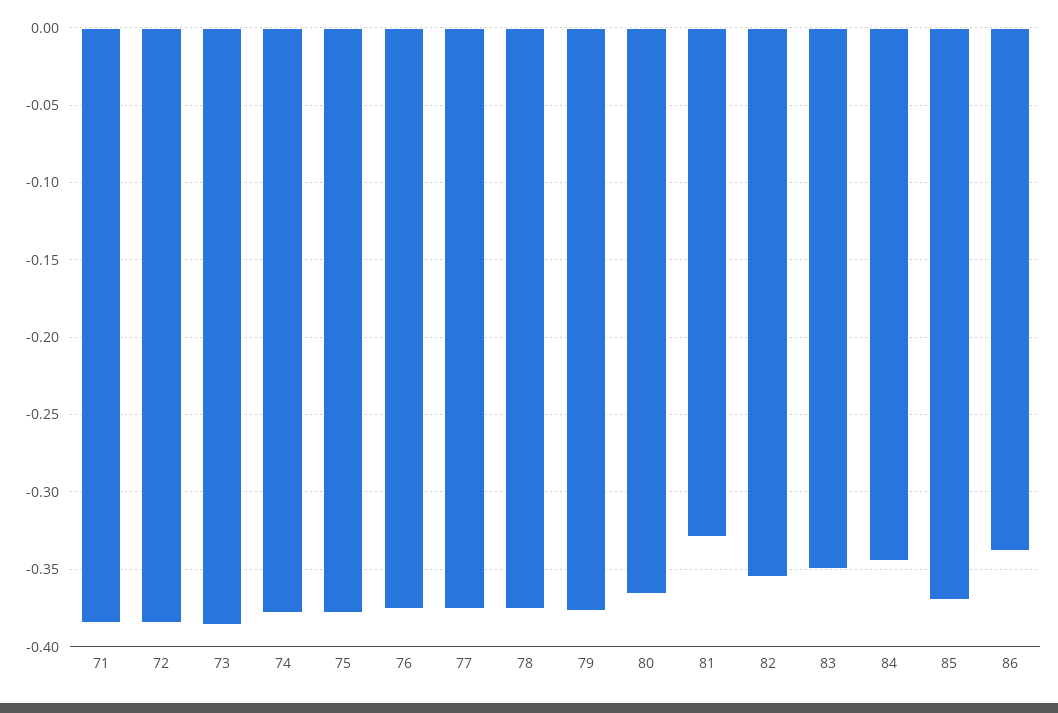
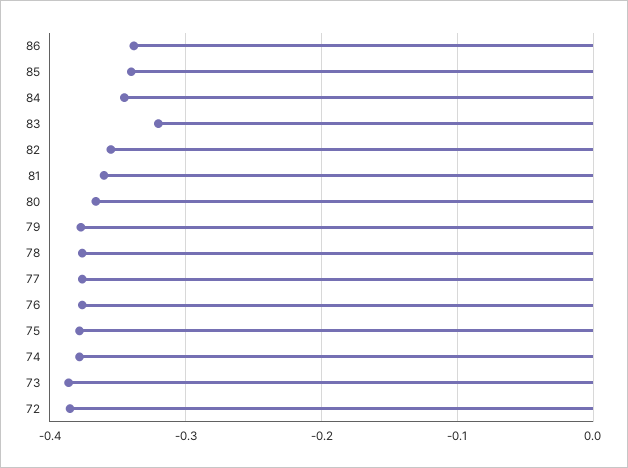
  {
-   "71": -0.385,
    "72": -0.385,
    "73": -0.385,
    "74": -0.38,
    "75": -0.38,
    "76": -0.375,
    "77": -0.375,
    "78": -0.375,
    "79": -0.375,
    "80": -0.365,
-   "81": -0.33,
+   "81": -0.36,
    "82": -0.355,
-   "83": -0.35,
+   "83": -0.32,
    "84": -0.345,
-   "85": -0.37,
+   "85": -0.34,
    "86": -0.34
  }

